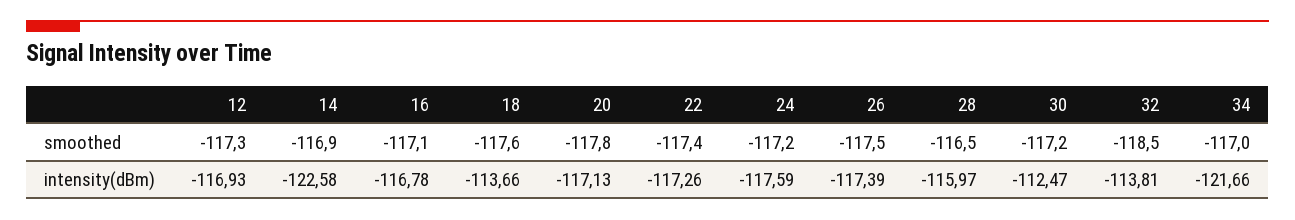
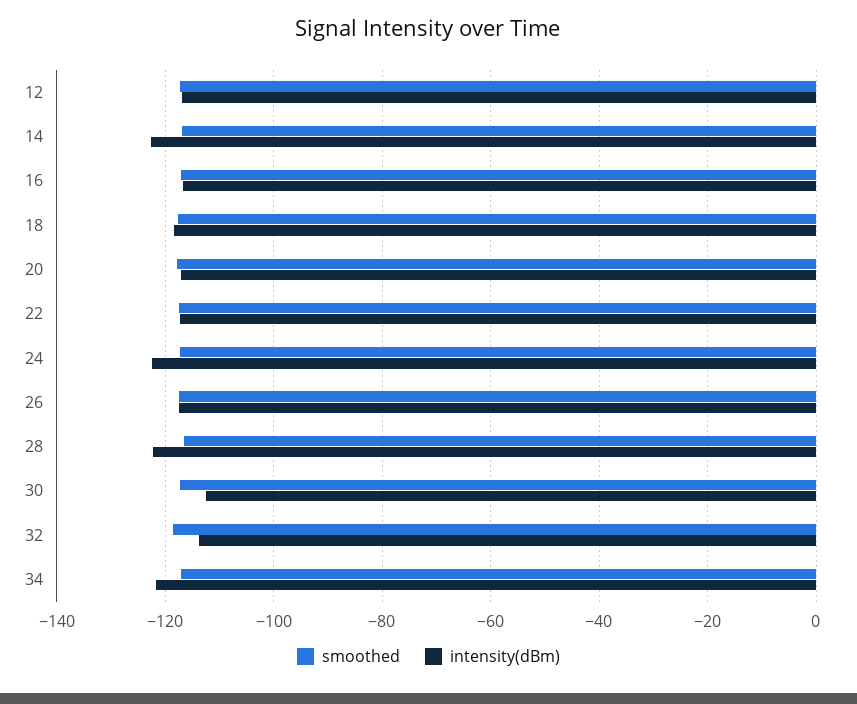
  {
    "smoothed": {
      "12": -117.3,
      "14": -116.9,
      "16": -117.1,
      "18": -117.6,
      "20": -117.8,
      "22": -117.4,
      "24": -117.2,
      "26": -117.5,
      "28": -116.5,
      "30": -117.2,
      "32": -118.5,
      "34": -117
    },
    "intensity(dBm)": {
      "12": -116.93,
      "14": -122.58,
      "16": -116.78,
-     "18": -113.66,
+     "18": -118,
      "20": -117.13,
      "22": -117.26,
-     "24": -117.59,
+     "24": -122,
      "26": -117.39,
-     "28": -115.97,
+     "28": -122,
      "30": -112.47,
      "32": -113.81,
      "34": -121.66
    }
  }

